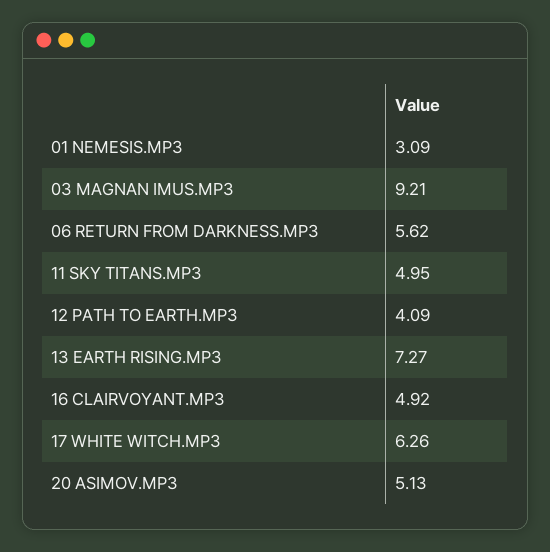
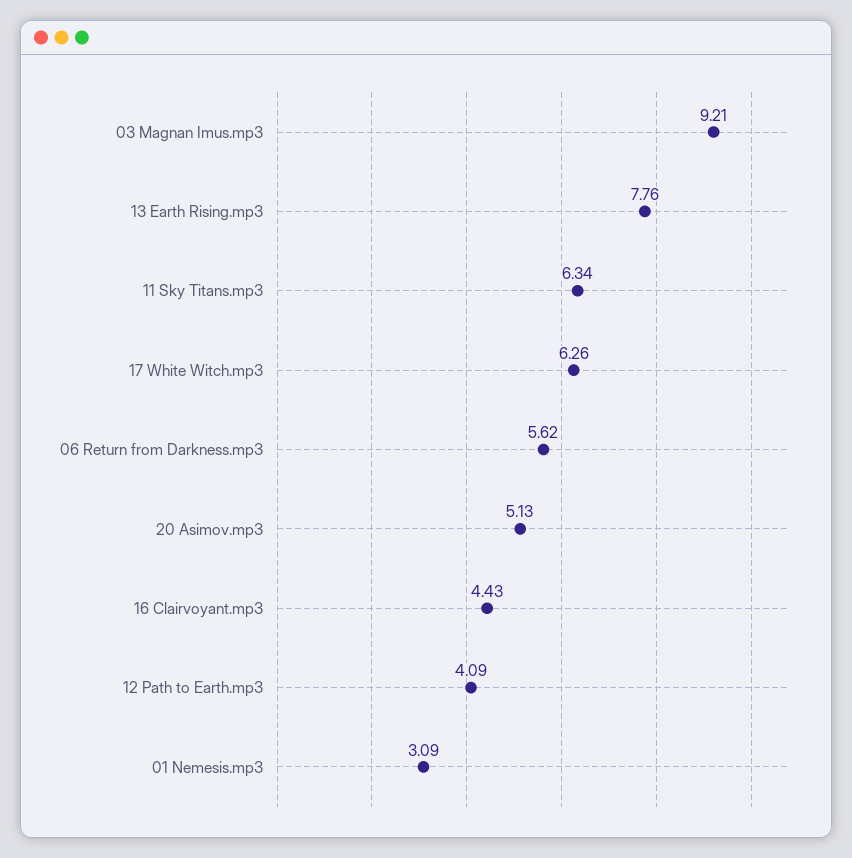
  {
    "01 NEMESIS.MP3": 3.09,
    "03 MAGNAN IMUS.MP3": 9.21,
    "06 RETURN FROM DARKNESS.MP3": 5.62,
-   "11 SKY TITANS.MP3": 4.95,
+   "11 SKY TITANS.MP3": 6.34,
    "12 PATH TO EARTH.MP3": 4.09,
-   "13 EARTH RISING.MP3": 7.27,
+   "13 EARTH RISING.MP3": 7.76,
-   "16 CLAIRVOYANT.MP3": 4.92,
+   "16 CLAIRVOYANT.MP3": 4.43,
    "17 WHITE WITCH.MP3": 6.26,
    "20 ASIMOV.MP3": 5.13
  }

